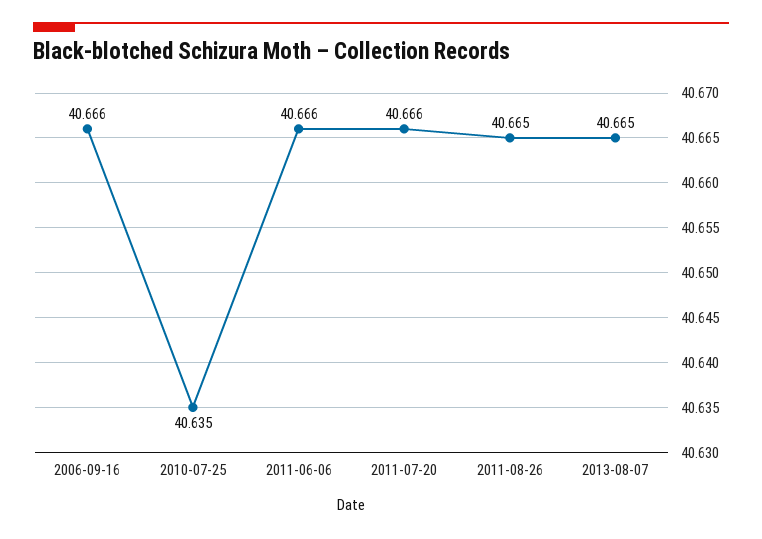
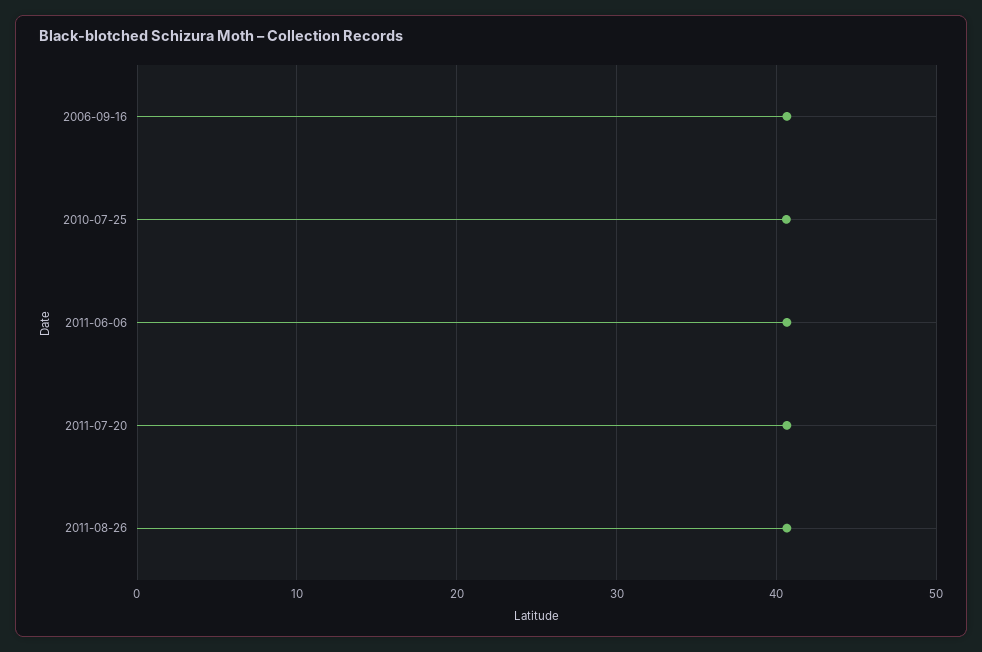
  {
    "2006-09-16": 40.666,
    "2010-07-25": 40.635,
    "2011-06-06": 40.666,
    "2011-07-20": 40.666,
-   "2011-08-26": 40.665,
+   "2011-08-26": 40.665
-   "2013-08-07": 40.665
  }

